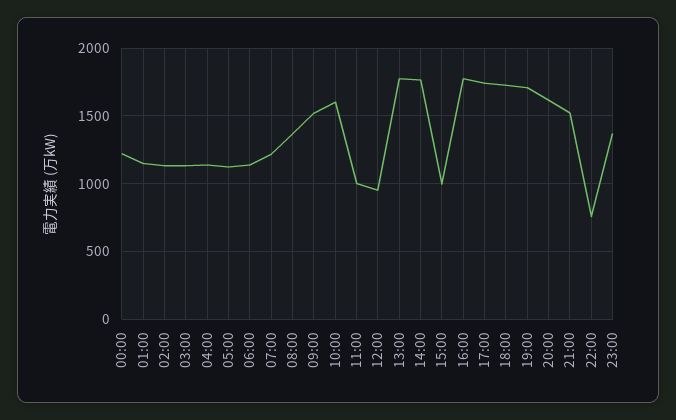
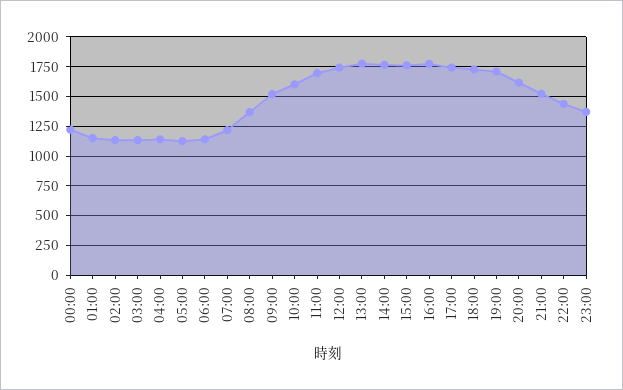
  {
    "00:00": 1200,
    "01:00": 1150,
    "02:00": 1150,
    "03:00": 1150,
    "04:00": 1150,
    "05:00": 1150,
    "06:00": 1150,
    "07:00": 1200,
    "08:00": 1350,
    "09:00": 1500,
    "10:00": 1600,
-   "11:00": 1000,
+   "11:00": 1750,
-   "12:00": 950,
+   "12:00": 1750,
    "13:00": 1800,
    "14:00": 1750,
-   "15:00": 1000,
+   "15:00": 1750,
    "16:00": 1750,
    "17:00": 1750,
    "18:00": 1750,
    "19:00": 1700,
    "20:00": 1600,
    "21:00": 1500,
-   "22:00": 750,
+   "22:00": 1500,
    "23:00": 1350
  }

